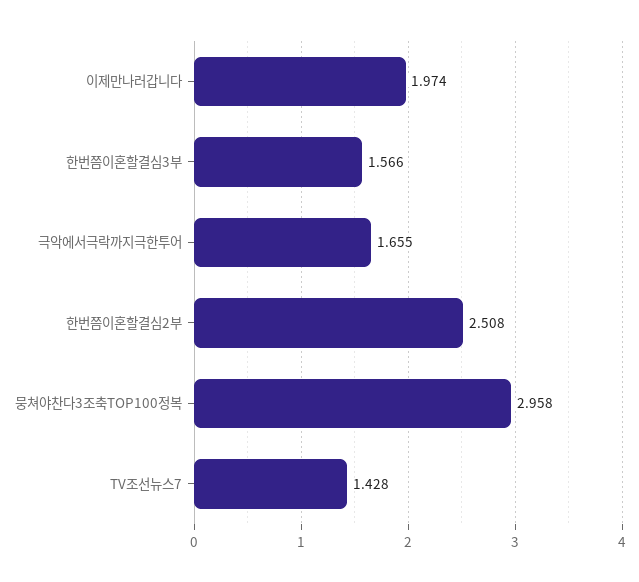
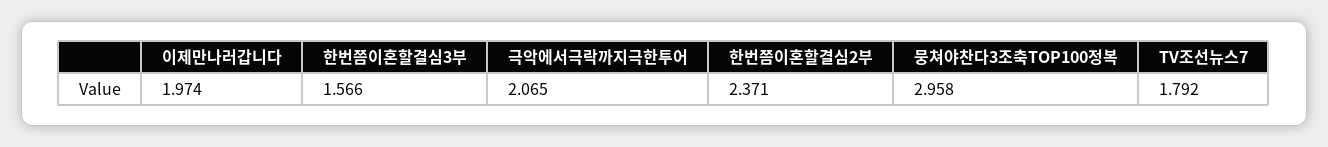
  {
    "이제만나러갑니다": 1.974,
    "한번쯤이혼할결심3부": 1.566,
-   "극악에서극락까지극한투어": 1.655,
+   "극악에서극락까지극한투어": 2.065,
-   "한번쯤이혼할결심2부": 2.508,
+   "한번쯤이혼할결심2부": 2.371,
    "뭉쳐야찬다3조축TOP100정복": 2.958,
-   "TV조선뉴스7": 1.428
+   "TV조선뉴스7": 1.792
  }

